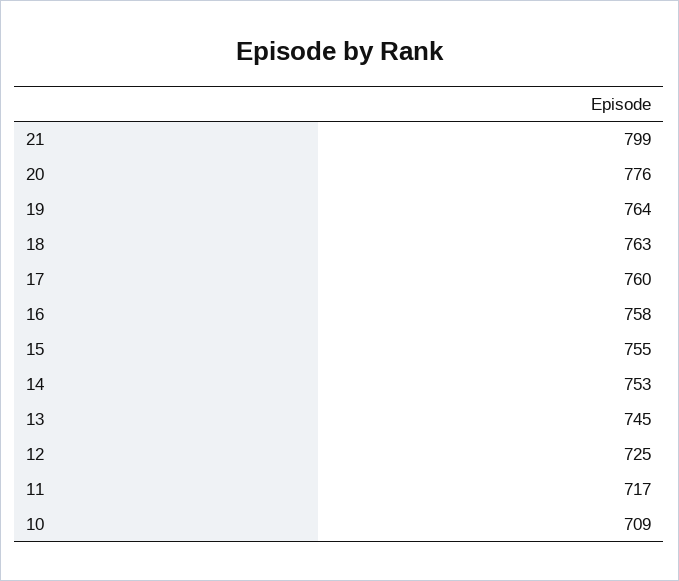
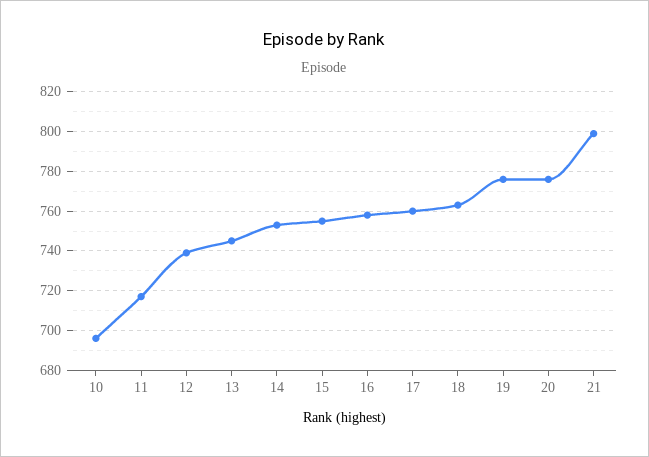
  {
    "21": 799,
    "20": 776,
-   "19": 764,
+   "19": 775,
    "18": 763,
    "17": 760,
    "16": 758,
    "15": 755,
    "14": 753,
    "13": 745,
-   "12": 725,
+   "12": 740,
    "11": 717,
-   "10": 709
+   "10": 695
  }

